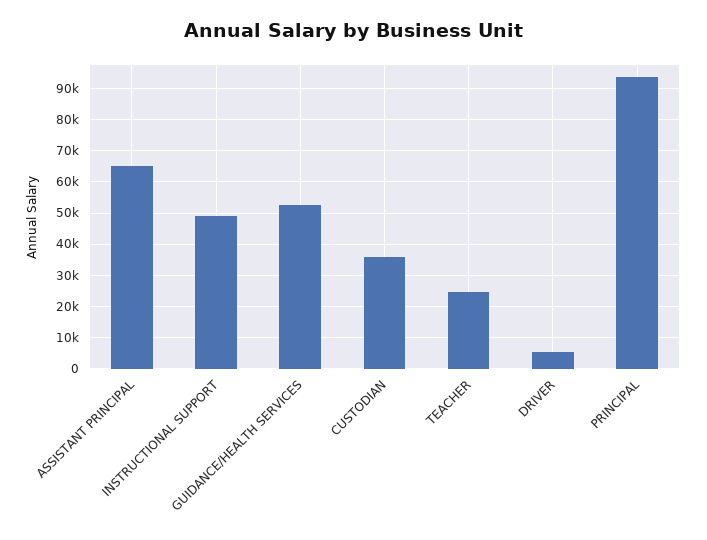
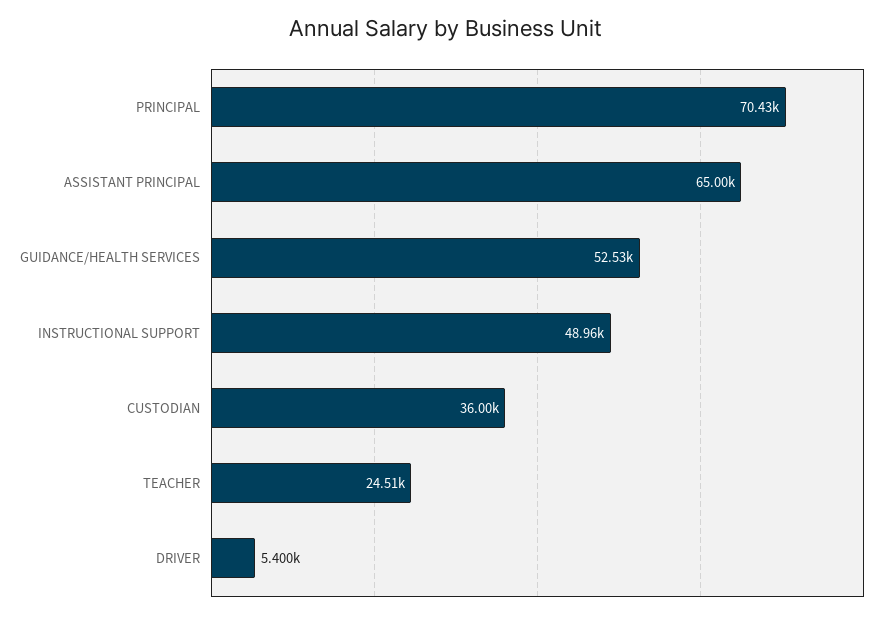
  {
    "ASSISTANT PRINCIPAL": 65000,
    "INSTRUCTIONAL SUPPORT": 48960,
    "GUIDANCE/HEALTH SERVICES": 52530,
    "CUSTODIAN": 36000,
    "TEACHER": 24510,
    "DRIVER": 5400,
-   "PRINCIPAL": 94000
+   "PRINCIPAL": 70430
  }

